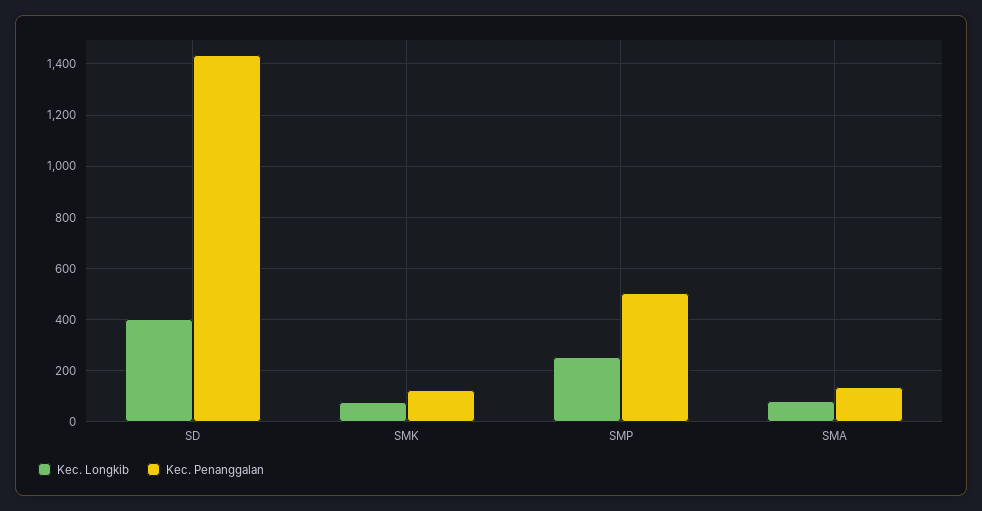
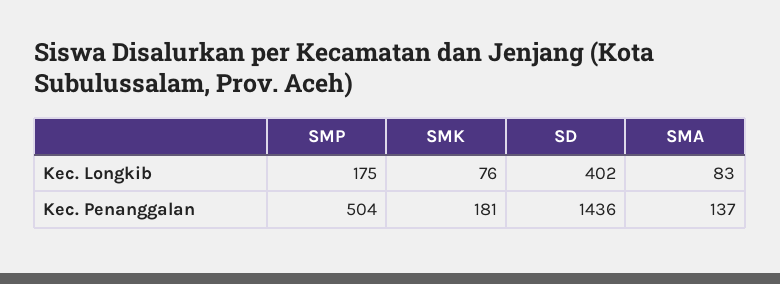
  {
    "Kec. Longkib": {
      "SD": 402,
      "SMK": 76,
-     "SMP": 250,
+     "SMP": 175,
      "SMA": 83
    },
    "Kec. Penanggalan": {
      "SD": 1436,
-     "SMK": 125,
+     "SMK": 181,
      "SMP": 504,
      "SMA": 137
    }
  }

